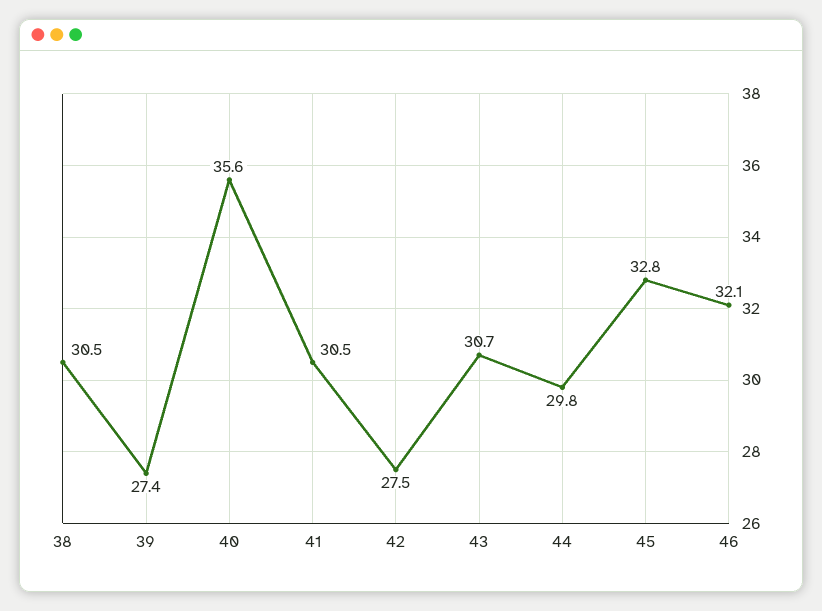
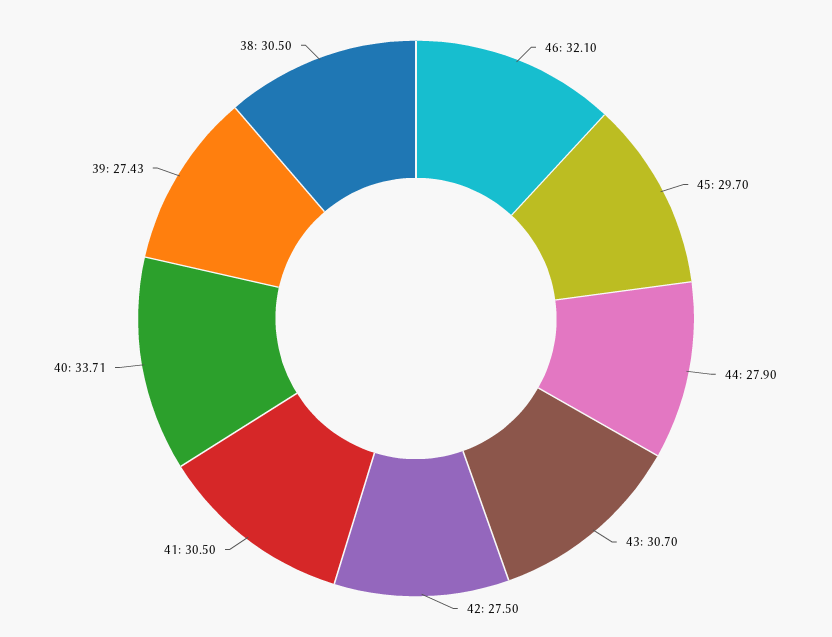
  {
    "38": 30.5,
    "39": 27.43,
-   "40": 35.6,
+   "40": 33.71,
    "41": 30.5,
    "42": 27.5,
    "43": 30.7,
-   "44": 29.8,
+   "44": 27.9,
-   "45": 32.8,
+   "45": 29.7,
    "46": 32.1
  }

